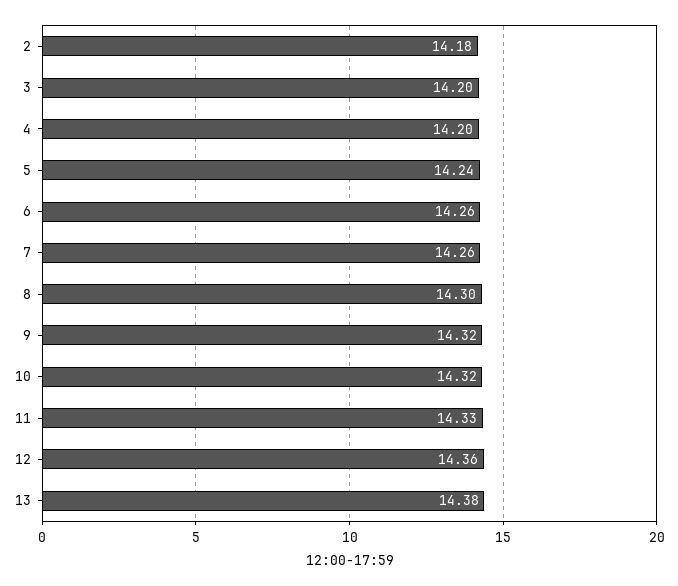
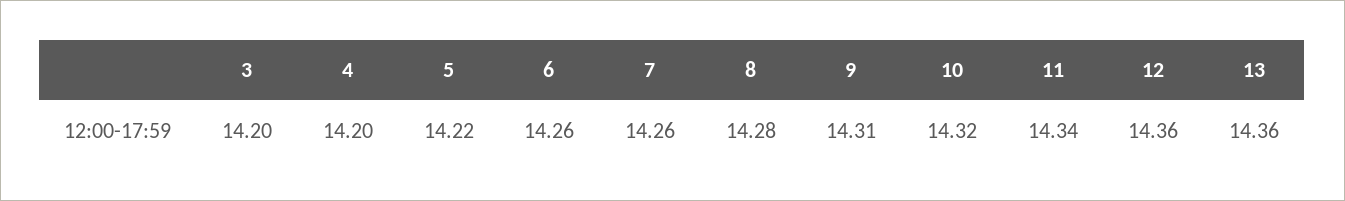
  {
-   "2": 14.18,
    "3": 14.2,
    "4": 14.2,
-   "5": 14.24,
+   "5": 14.22,
    "6": 14.26,
    "7": 14.26,
-   "8": 14.3,
+   "8": 14.28,
-   "9": 14.32,
+   "9": 14.31,
    "10": 14.32,
-   "11": 14.33,
+   "11": 14.34,
    "12": 14.36,
-   "13": 14.38
+   "13": 14.36
  }

